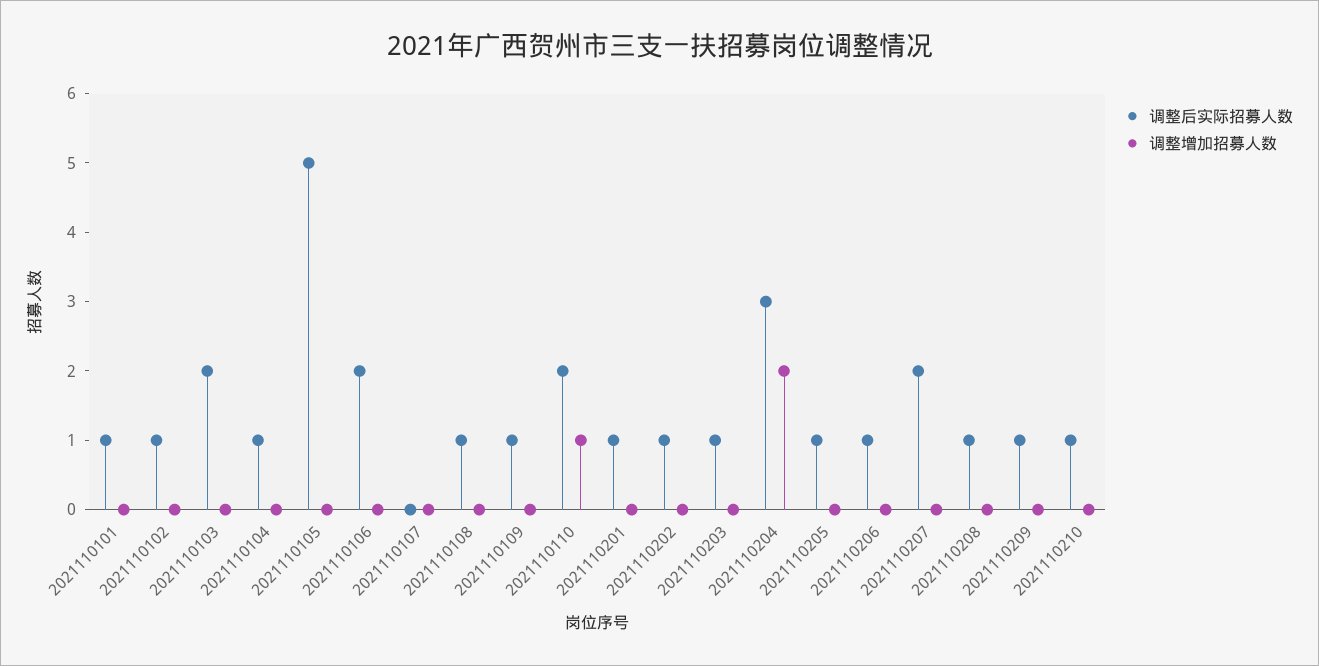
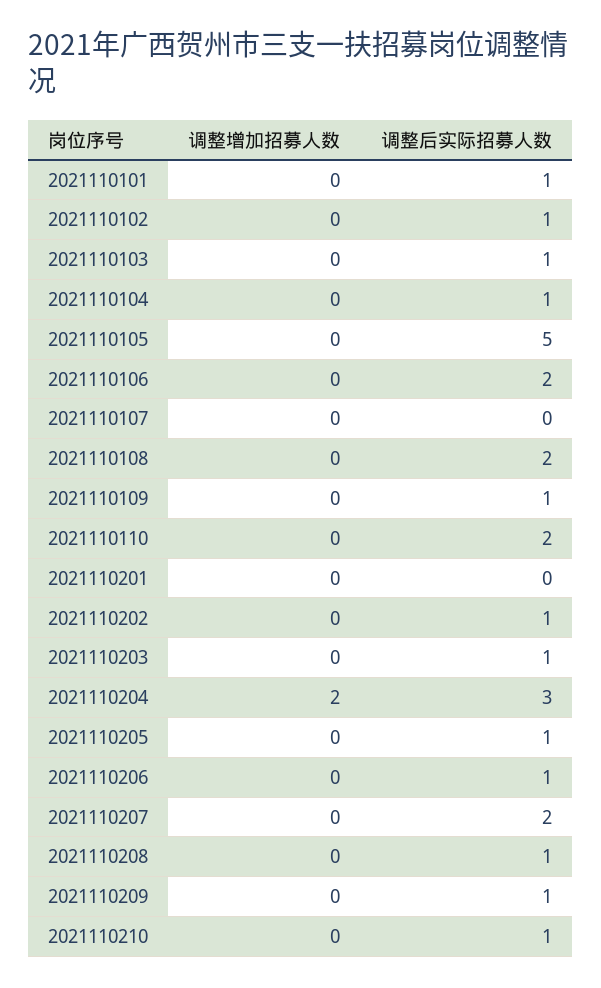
  {
    "调整后实际招募人数": {
      "2021110101": 1,
      "2021110102": 1,
-     "2021110103": 2,
+     "2021110103": 1,
      "2021110104": 1,
      "2021110105": 5,
      "2021110106": 2,
      "2021110107": 0,
-     "2021110108": 1,
+     "2021110108": 2,
      "2021110109": 1,
      "2021110110": 2,
-     "2021110201": 1,
+     "2021110201": 0,
      "2021110202": 1,
      "2021110203": 1,
      "2021110204": 3,
      "2021110205": 1,
      "2021110206": 1,
      "2021110207": 2,
      "2021110208": 1,
      "2021110209": 1,
      "2021110210": 1
    },
    "调整增加招募人数": {
      "2021110101": 0,
      "2021110102": 0,
      "2021110103": 0,
      "2021110104": 0,
      "2021110105": 0,
      "2021110106": 0,
      "2021110107": 0,
      "2021110108": 0,
      "2021110109": 0,
-     "2021110110": 1,
+     "2021110110": 0,
      "2021110201": 0,
      "2021110202": 0,
      "2021110203": 0,
      "2021110204": 2,
      "2021110205": 0,
      "2021110206": 0,
      "2021110207": 0,
      "2021110208": 0,
      "2021110209": 0,
      "2021110210": 0
    }
  }

